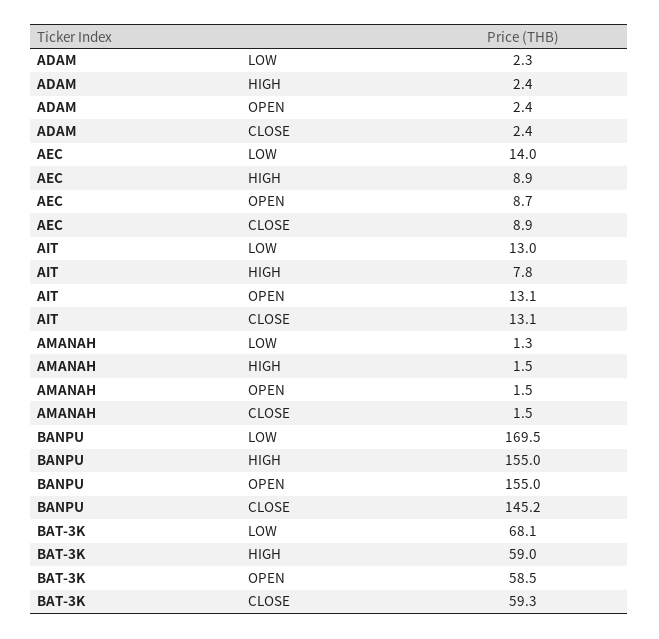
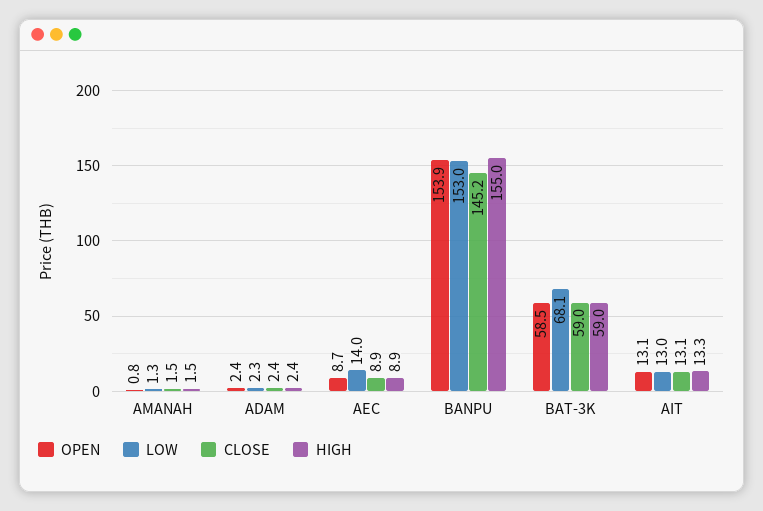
  {
    "LOW": {
      "ADAM": 2.3,
      "AEC": 14,
      "AIT": 13,
      "AMANAH": 1.3,
-     "BANPU": 169.5,
+     "BANPU": 153,
      "BAT-3K": 68.1
    },
    "HIGH": {
      "ADAM": 2.4,
      "AEC": 8.9,
-     "AIT": 7.8,
+     "AIT": 13.3,
      "AMANAH": 1.5,
      "BANPU": 155,
      "BAT-3K": 59
    },
    "OPEN": {
      "ADAM": 2.4,
      "AEC": 8.7,
      "AIT": 13.1,
-     "AMANAH": 1.5,
+     "AMANAH": 0.8,
-     "BANPU": 155,
+     "BANPU": 153.9,
      "BAT-3K": 58.5
    },
    "CLOSE": {
      "ADAM": 2.4,
      "AEC": 8.9,
      "AIT": 13.1,
      "AMANAH": 1.5,
      "BANPU": 145.2,
-     "BAT-3K": 59.3
+     "BAT-3K": 59
    }
  }

